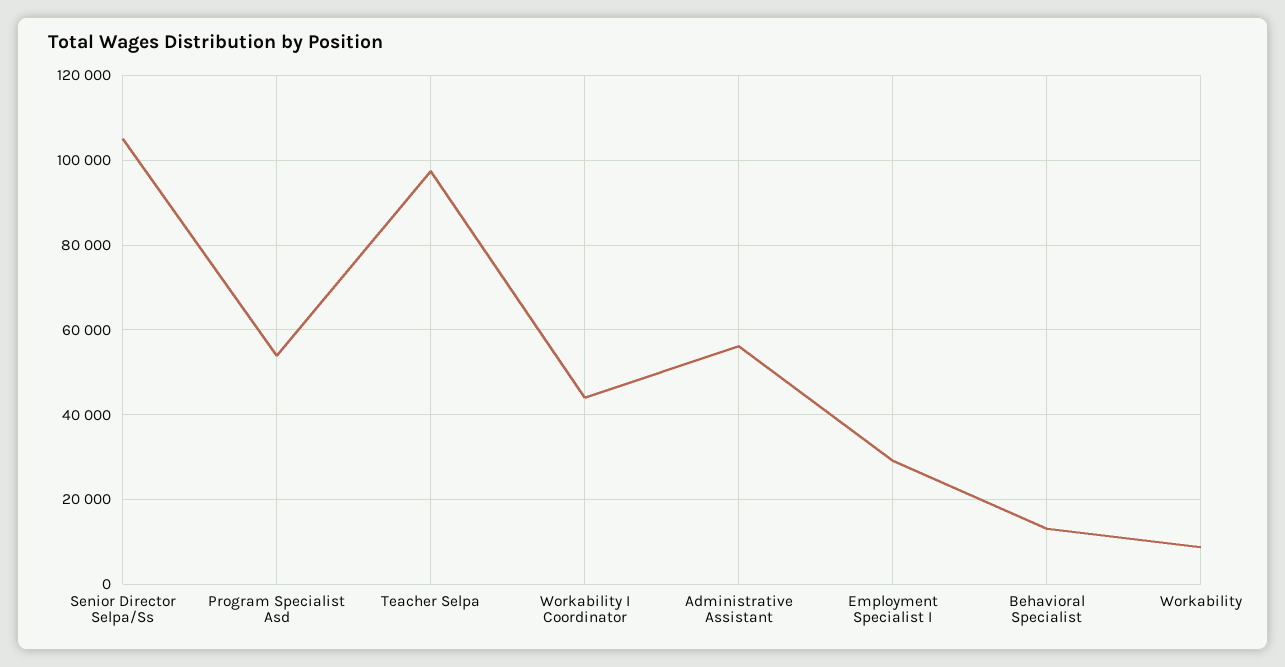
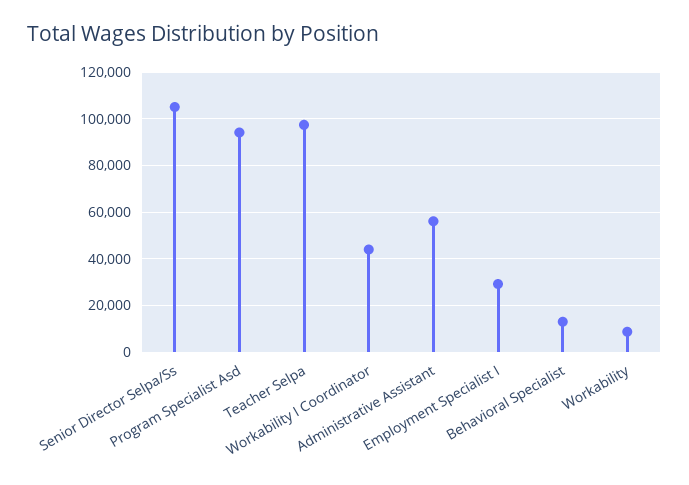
  {
    "Senior Director Selpa/Ss": 106000,
-   "Program Specialist Asd": 54000,
+   "Program Specialist Asd": 95000,
    "Teacher Selpa": 98000,
    "Workability I Coordinator": 44000,
    "Administrative Assistant": 56000,
    "Employment Specialist I": 30000,
    "Behavioral Specialist": 14000,
    "Workability": 8000
  }

